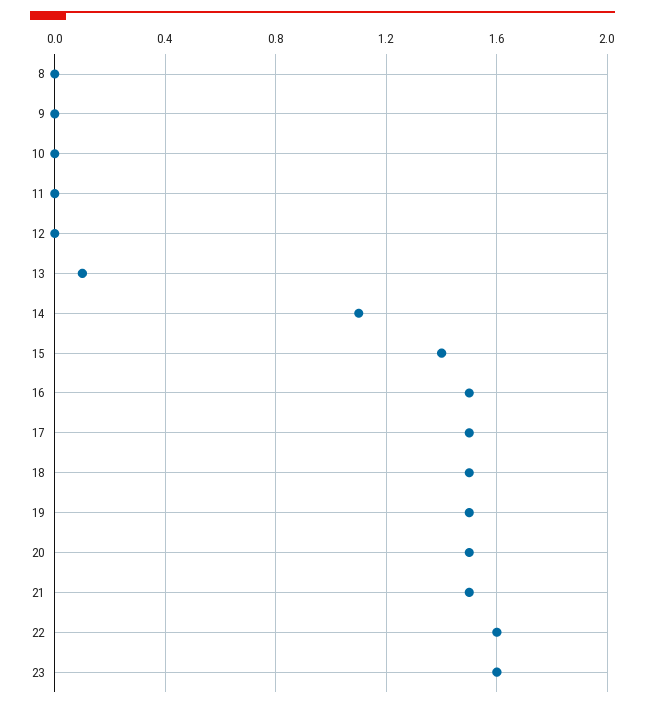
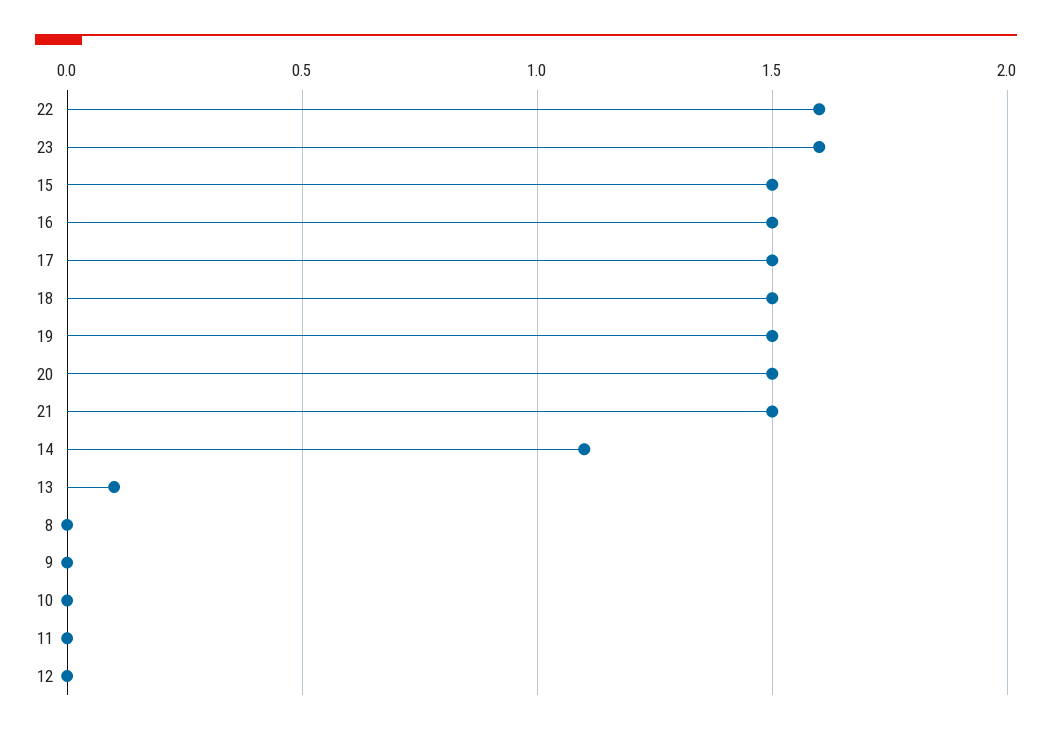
  {
    "8": 0,
    "9": 0,
    "10": 0,
    "11": 0,
    "12": 0,
    "13": 0.1,
    "14": 1.1,
-   "15": 1.4,
+   "15": 1.5,
    "16": 1.5,
    "17": 1.5,
    "18": 1.5,
    "19": 1.5,
    "20": 1.5,
    "21": 1.5,
    "22": 1.6,
    "23": 1.6
  }

